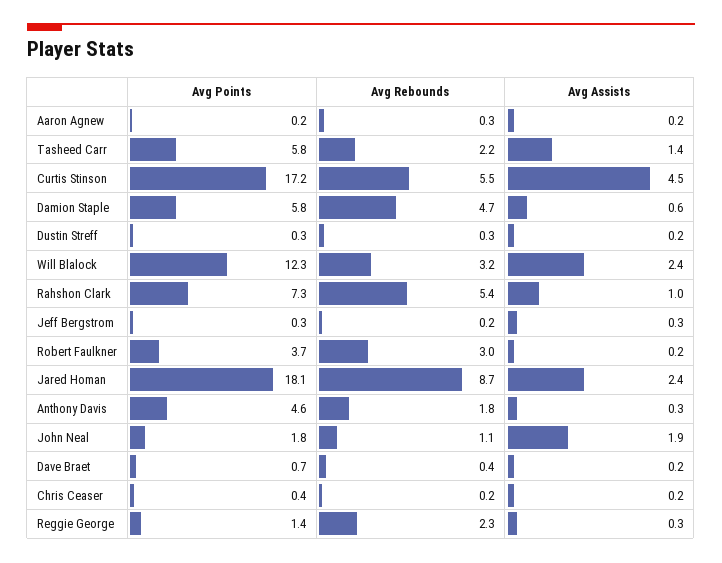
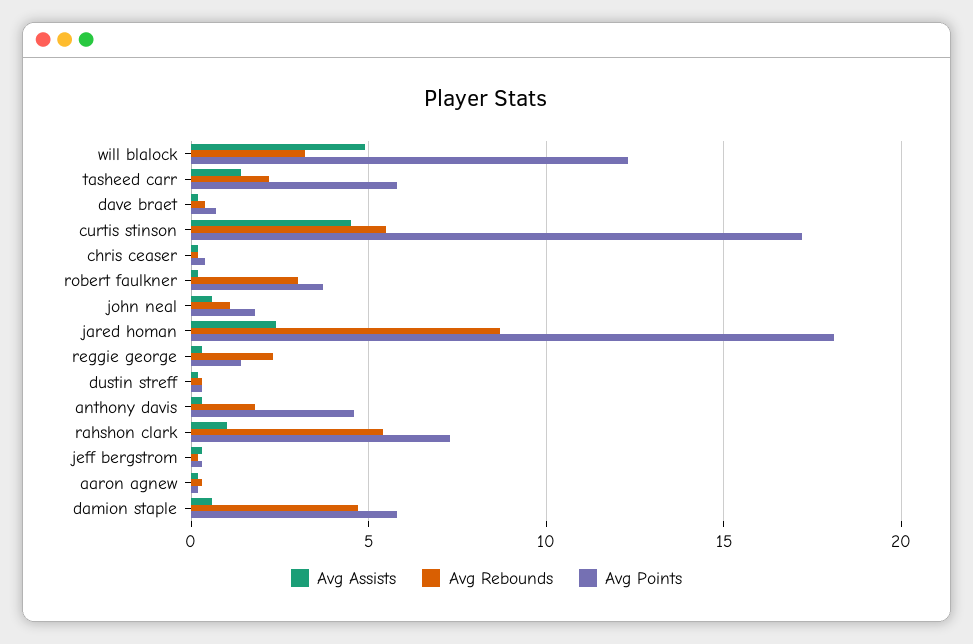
  {
    "Avg Points": {
      "Aaron Agnew": 0.2,
      "Tasheed Carr": 5.8,
      "Curtis Stinson": 17.2,
      "Damion Staple": 5.8,
      "Dustin Streff": 0.3,
      "Will Blalock": 12.3,
      "Rahshon Clark": 7.3,
      "Jeff Bergstrom": 0.3,
      "Robert Faulkner": 3.7,
      "Jared Homan": 18.1,
      "Anthony Davis": 4.6,
      "John Neal": 1.8,
      "Dave Braet": 0.7,
      "Chris Ceaser": 0.4,
      "Reggie George": 1.4
    },
    "Avg Rebounds": {
      "Aaron Agnew": 0.3,
      "Tasheed Carr": 2.2,
      "Curtis Stinson": 5.5,
      "Damion Staple": 4.7,
      "Dustin Streff": 0.3,
      "Will Blalock": 3.2,
      "Rahshon Clark": 5.4,
      "Jeff Bergstrom": 0.2,
      "Robert Faulkner": 3,
      "Jared Homan": 8.7,
      "Anthony Davis": 1.8,
      "John Neal": 1.1,
      "Dave Braet": 0.4,
      "Chris Ceaser": 0.2,
      "Reggie George": 2.3
    },
    "Avg Assists": {
      "Aaron Agnew": 0.2,
      "Tasheed Carr": 1.4,
      "Curtis Stinson": 4.5,
      "Damion Staple": 0.6,
      "Dustin Streff": 0.2,
-     "Will Blalock": 2.4,
+     "Will Blalock": 5,
      "Rahshon Clark": 1,
      "Jeff Bergstrom": 0.3,
      "Robert Faulkner": 0.2,
      "Jared Homan": 2.4,
      "Anthony Davis": 0.3,
-     "John Neal": 1.9,
+     "John Neal": 0.5,
      "Dave Braet": 0.2,
      "Chris Ceaser": 0.2,
      "Reggie George": 0.3
    }
  }

